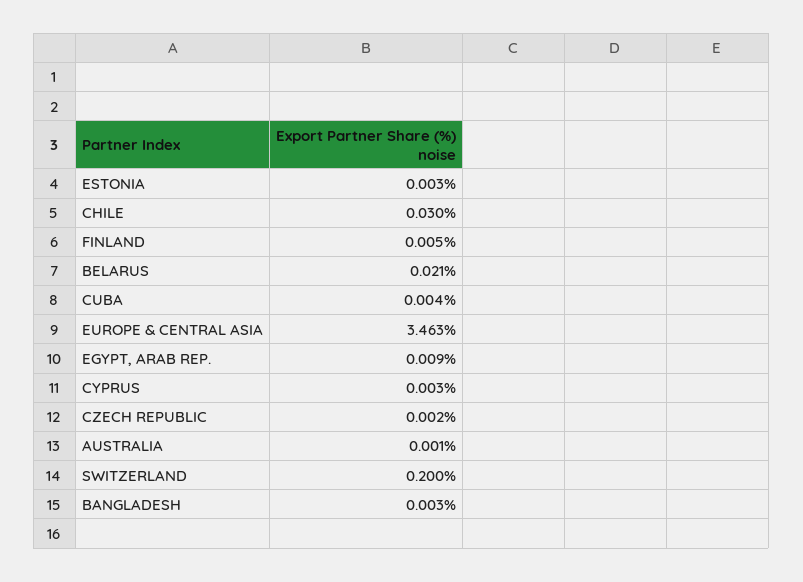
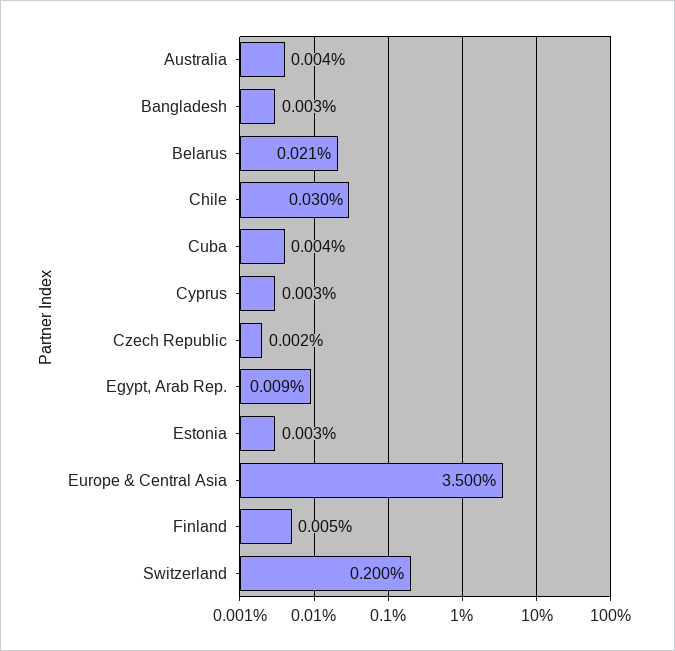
  {
    "ESTONIA": 0.003,
    "CHILE": 0.03,
    "FINLAND": 0.005,
    "BELARUS": 0.021,
    "CUBA": 0.004,
-   "EUROPE & CENTRAL ASIA": 3.463,
+   "EUROPE & CENTRAL ASIA": 3.5,
    "EGYPT, ARAB REP.": 0.009,
    "CYPRUS": 0.003,
    "CZECH REPUBLIC": 0.002,
-   "AUSTRALIA": 0.001,
+   "AUSTRALIA": 0.004,
    "SWITZERLAND": 0.2,
    "BANGLADESH": 0.003
  }

